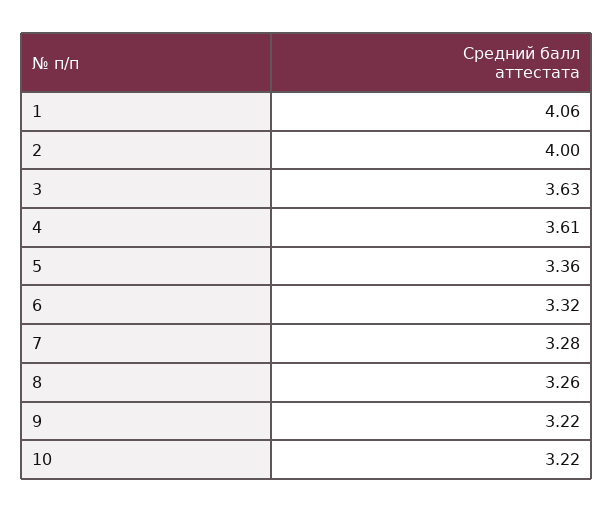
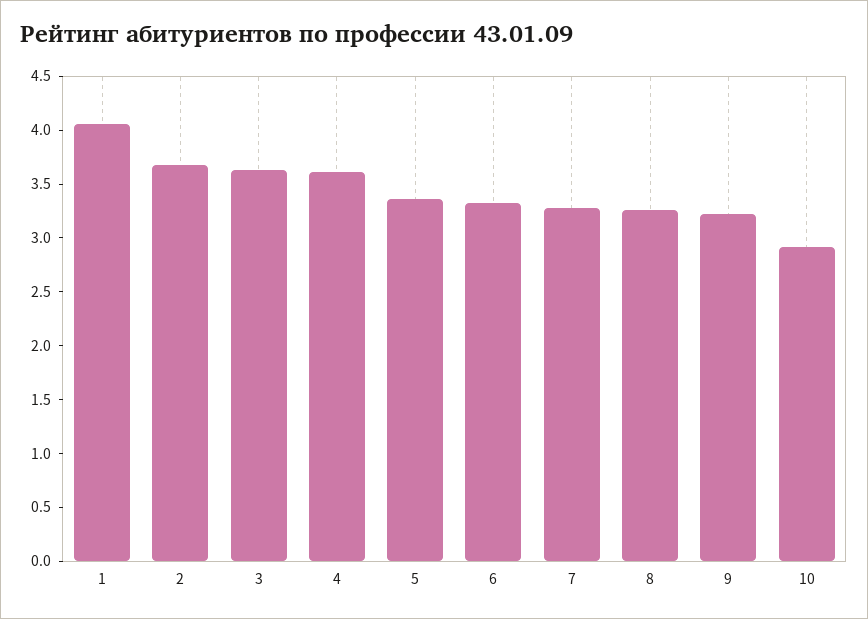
  {
    "1": 4.06,
-   "2": 4,
+   "2": 3.7,
    "3": 3.63,
    "4": 3.61,
    "5": 3.36,
    "6": 3.32,
    "7": 3.28,
    "8": 3.26,
    "9": 3.22,
-   "10": 3.22
+   "10": 2.9
  }

